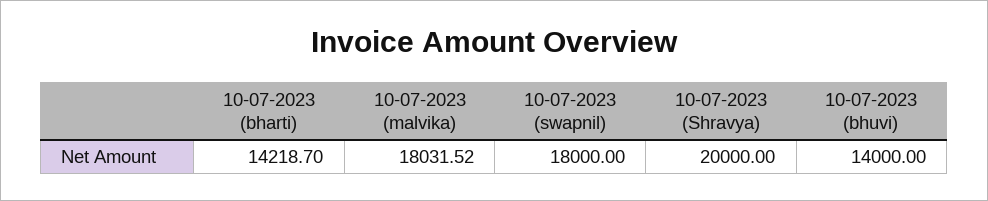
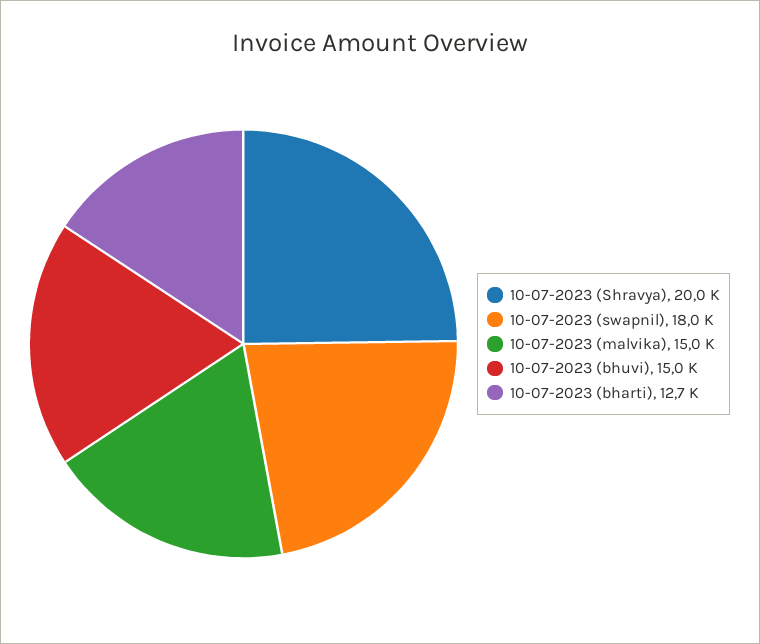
  {
-   "10-07-2023 (bharti)": 14218.7,
+   "10-07-2023 (bharti)": 12700,
-   "10-07-2023 (malvika)": 18031.52,
+   "10-07-2023 (malvika)": 15000,
    "10-07-2023 (swapnil)": 18000,
    "10-07-2023 (Shravya)": 20000,
-   "10-07-2023 (bhuvi)": 14000
+   "10-07-2023 (bhuvi)": 15000
  }

